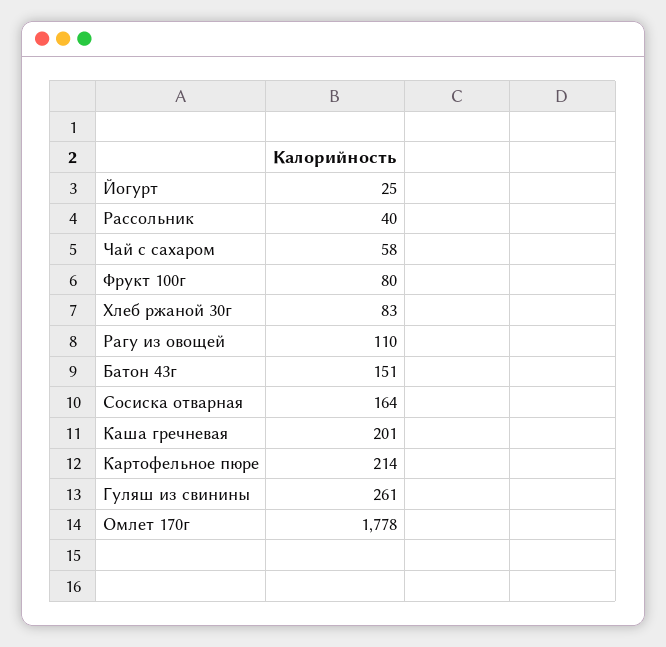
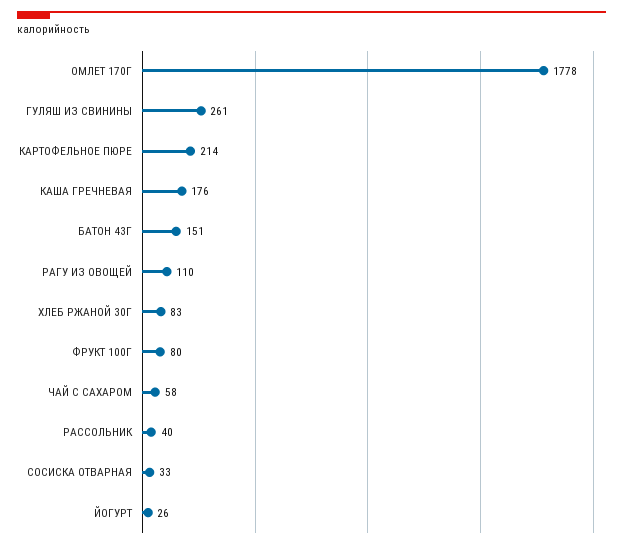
  {
-   "Йогурт": 25,
+   "Йогурт": 26,
    "Рассольник": 40,
    "Чай с сахаром": 58,
    "Фрукт 100г": 80,
    "Хлеб ржаной 30г": 83,
    "Рагу из овощей": 110,
    "Батон 43г": 151,
-   "Сосиска отварная": 164,
+   "Сосиска отварная": 33,
-   "Каша гречневая": 201,
+   "Каша гречневая": 176,
    "Картофельное пюре": 214,
    "Гуляш из свинины": 261,
    "Омлет 170г": 1778
  }

